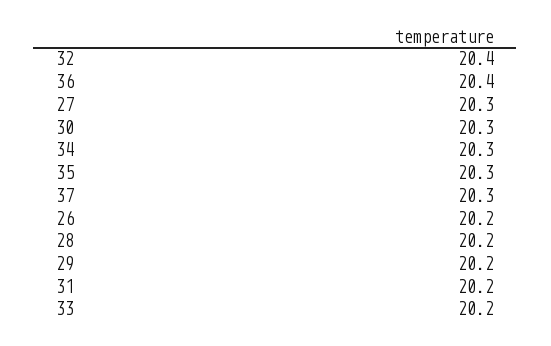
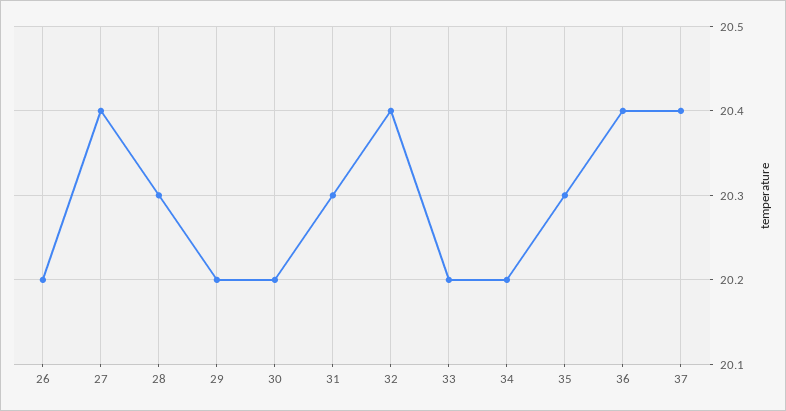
  {
    "32": 20.4,
    "36": 20.4,
-   "27": 20.3,
+   "27": 20.4,
-   "30": 20.3,
+   "30": 20.2,
-   "34": 20.3,
+   "34": 20.2,
    "35": 20.3,
-   "37": 20.3,
+   "37": 20.4,
    "26": 20.2,
-   "28": 20.2,
+   "28": 20.3,
    "29": 20.2,
-   "31": 20.2,
+   "31": 20.3,
    "33": 20.2
  }

